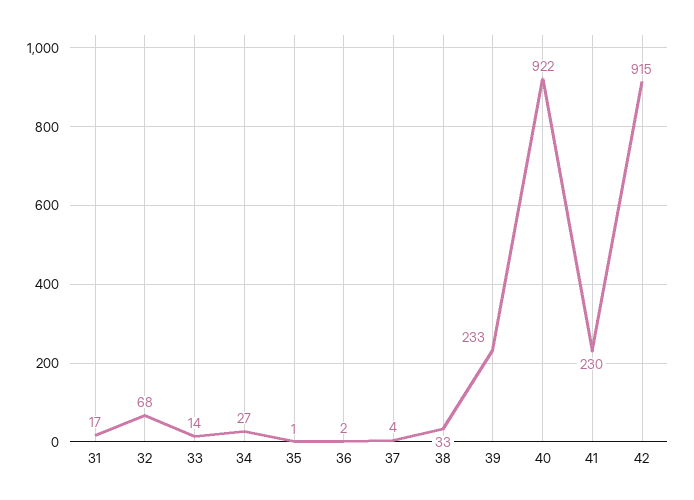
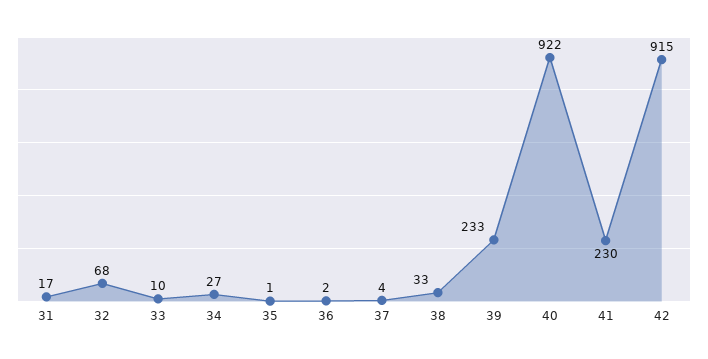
  {
    "31": 17,
    "32": 68,
-   "33": 14,
+   "33": 10,
    "34": 27,
    "35": 1,
    "36": 2,
    "37": 4,
    "38": 33,
    "39": 233,
    "40": 922,
    "41": 230,
    "42": 915
  }

